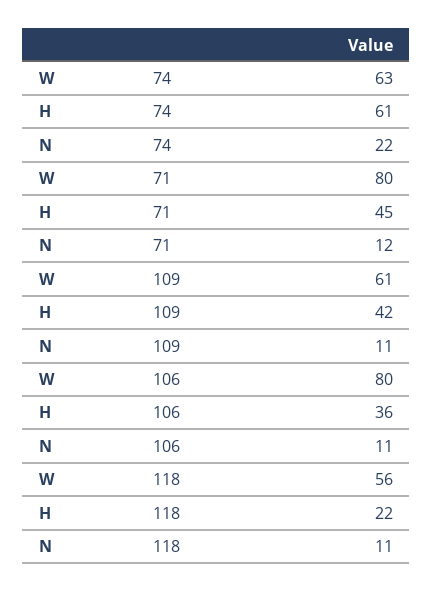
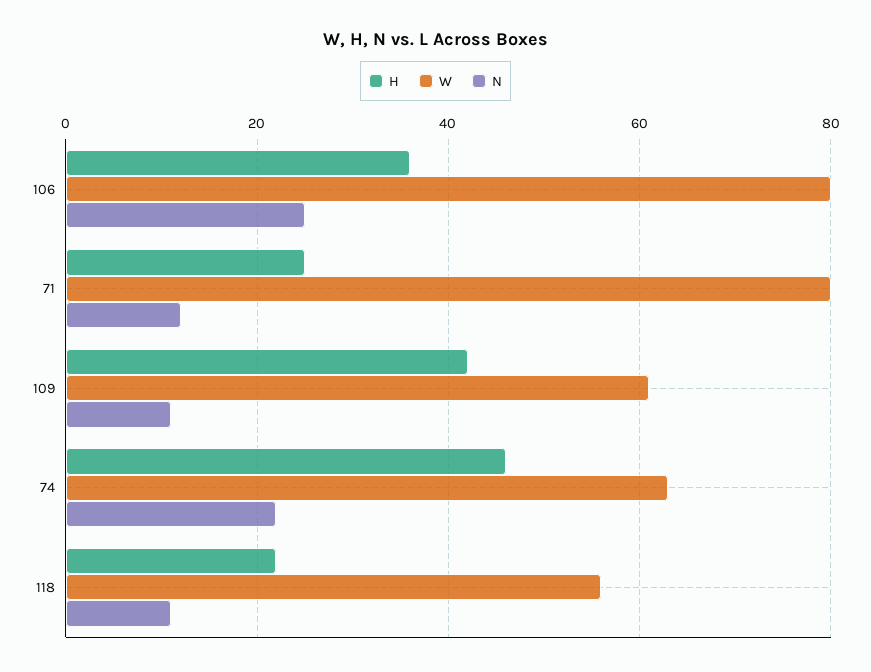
  {
    "W": {
      "74": 63,
      "71": 80,
      "109": 61,
      "106": 80,
      "118": 56
    },
    "H": {
-     "74": 61,
+     "74": 45,
-     "71": 45,
+     "71": 25,
      "109": 42,
      "106": 36,
      "118": 22
    },
    "N": {
      "74": 22,
      "71": 12,
      "109": 11,
-     "106": 11,
+     "106": 25,
      "118": 11
    }
  }

